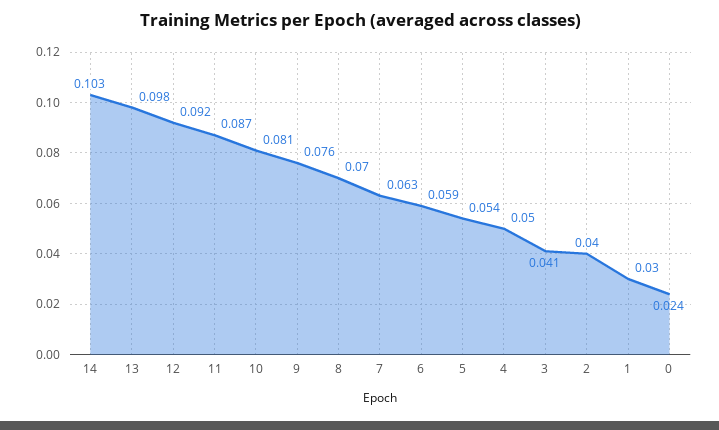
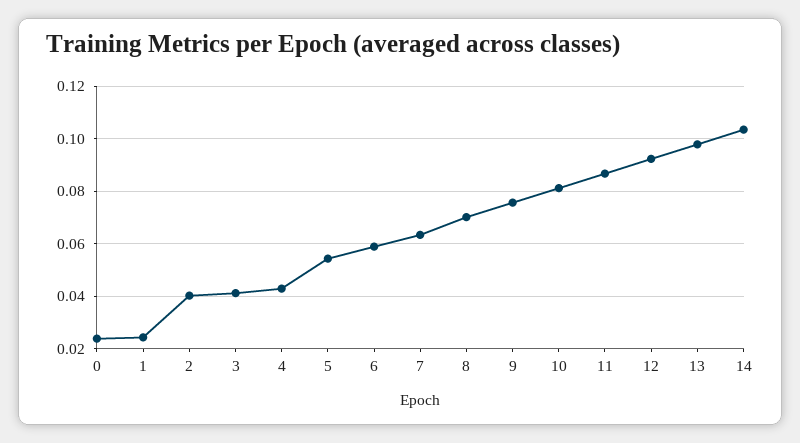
  {
    "14": 0.103,
    "13": 0.098,
    "12": 0.092,
    "11": 0.087,
    "10": 0.081,
    "9": 0.076,
    "8": 0.07,
    "7": 0.063,
    "6": 0.059,
    "5": 0.054,
-   "4": 0.05,
+   "4": 0.0425,
    "3": 0.041,
    "2": 0.04,
-   "1": 0.03,
+   "1": 0.025,
    "0": 0.024
  }

